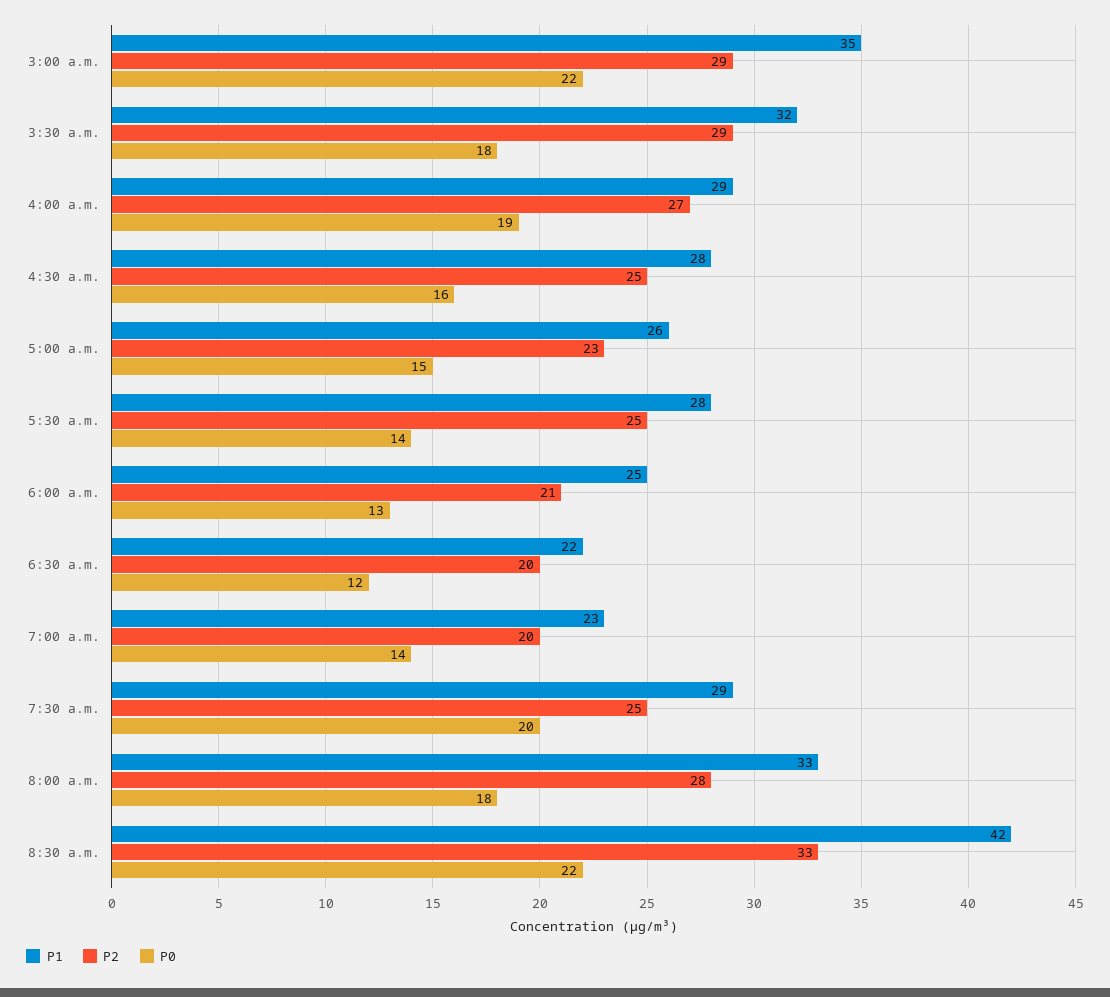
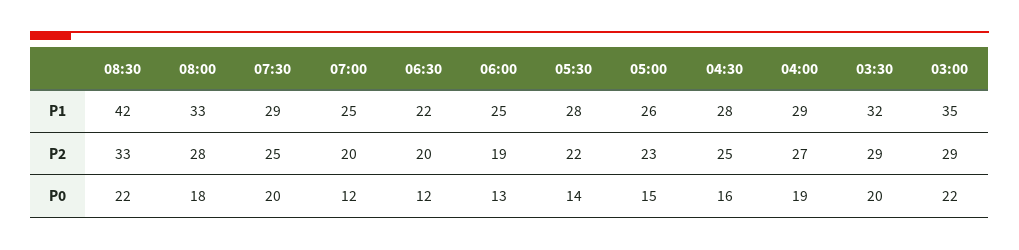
  {
    "P1": {
      "3:00 a.m.": 35,
      "3:30 a.m.": 32,
      "4:00 a.m.": 29,
      "4:30 a.m.": 28,
      "5:00 a.m.": 26,
      "5:30 a.m.": 28,
      "6:00 a.m.": 25,
      "6:30 a.m.": 22,
-     "7:00 a.m.": 23,
+     "7:00 a.m.": 25,
      "7:30 a.m.": 29,
      "8:00 a.m.": 33,
      "8:30 a.m.": 42
    },
    "P2": {
      "3:00 a.m.": 29,
      "3:30 a.m.": 29,
      "4:00 a.m.": 27,
      "4:30 a.m.": 25,
      "5:00 a.m.": 23,
-     "5:30 a.m.": 25,
+     "5:30 a.m.": 22,
-     "6:00 a.m.": 21,
+     "6:00 a.m.": 19,
      "6:30 a.m.": 20,
      "7:00 a.m.": 20,
      "7:30 a.m.": 25,
      "8:00 a.m.": 28,
      "8:30 a.m.": 33
    },
    "P0": {
      "3:00 a.m.": 22,
-     "3:30 a.m.": 18,
+     "3:30 a.m.": 20,
      "4:00 a.m.": 19,
      "4:30 a.m.": 16,
      "5:00 a.m.": 15,
      "5:30 a.m.": 14,
      "6:00 a.m.": 13,
      "6:30 a.m.": 12,
-     "7:00 a.m.": 14,
+     "7:00 a.m.": 12,
      "7:30 a.m.": 20,
      "8:00 a.m.": 18,
      "8:30 a.m.": 22
    }
  }

